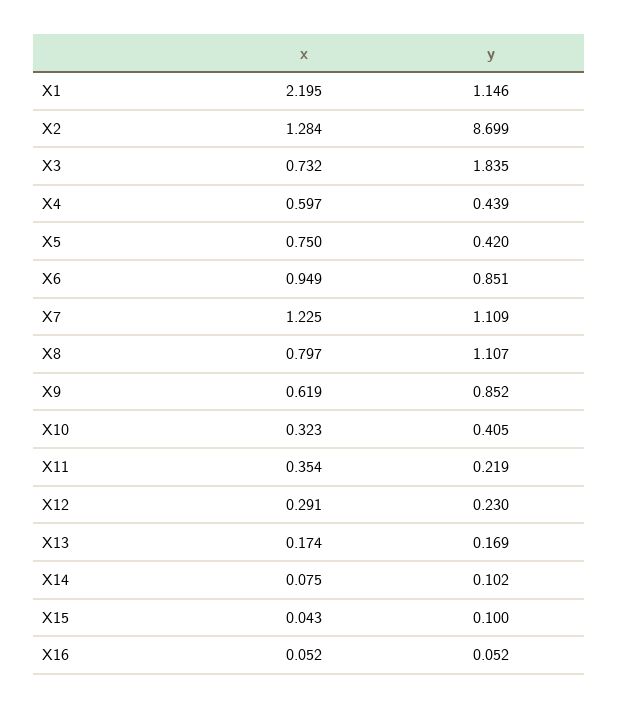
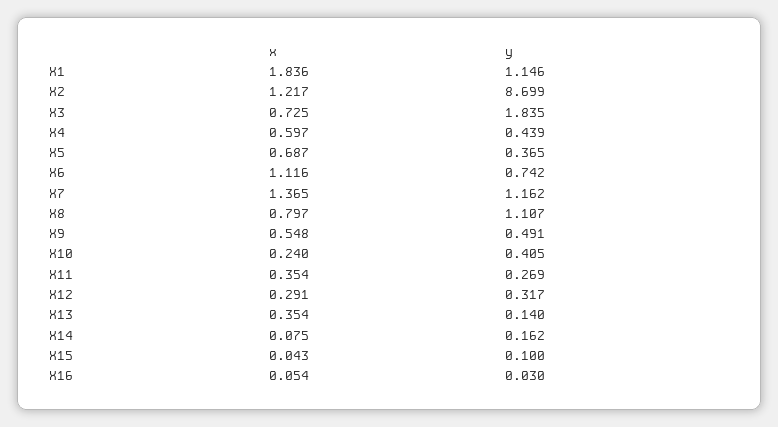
  {
    "x": {
-     "X1": 2.195,
+     "X1": 1.836,
-     "X2": 1.284,
+     "X2": 1.217,
-     "X3": 0.732,
+     "X3": 0.725,
      "X4": 0.597,
-     "X5": 0.75,
+     "X5": 0.687,
-     "X6": 0.949,
+     "X6": 1.116,
-     "X7": 1.225,
+     "X7": 1.365,
      "X8": 0.797,
-     "X9": 0.619,
+     "X9": 0.548,
-     "X10": 0.323,
+     "X10": 0.24,
      "X11": 0.354,
      "X12": 0.291,
-     "X13": 0.174,
+     "X13": 0.354,
      "X14": 0.075,
      "X15": 0.043,
-     "X16": 0.052
+     "X16": 0.054
    },
    "y": {
      "X1": 1.146,
      "X2": 8.699,
      "X3": 1.835,
      "X4": 0.439,
-     "X5": 0.42,
+     "X5": 0.365,
-     "X6": 0.851,
+     "X6": 0.742,
-     "X7": 1.109,
+     "X7": 1.162,
      "X8": 1.107,
-     "X9": 0.852,
+     "X9": 0.491,
      "X10": 0.405,
-     "X11": 0.219,
+     "X11": 0.269,
-     "X12": 0.23,
+     "X12": 0.317,
-     "X13": 0.169,
+     "X13": 0.14,
-     "X14": 0.102,
+     "X14": 0.162,
      "X15": 0.1,
-     "X16": 0.052
+     "X16": 0.03
    }
  }

